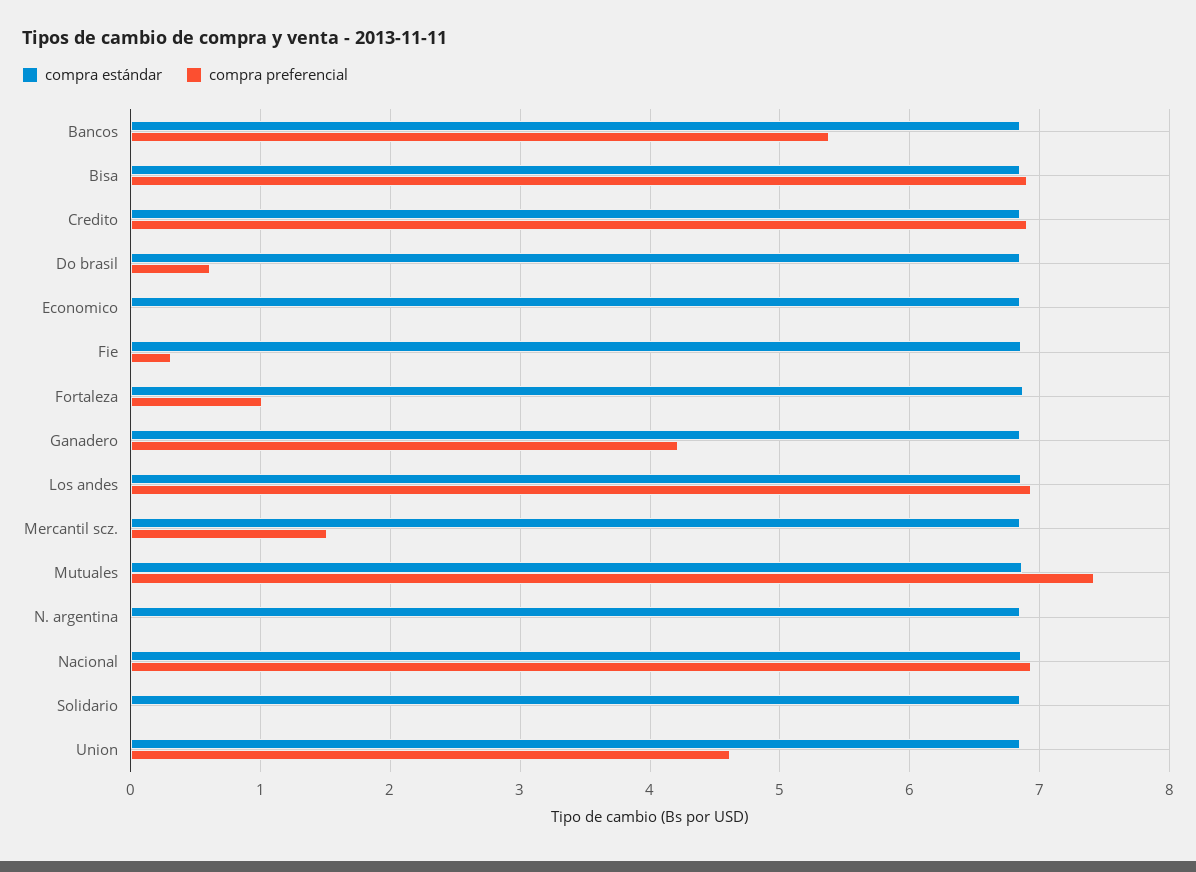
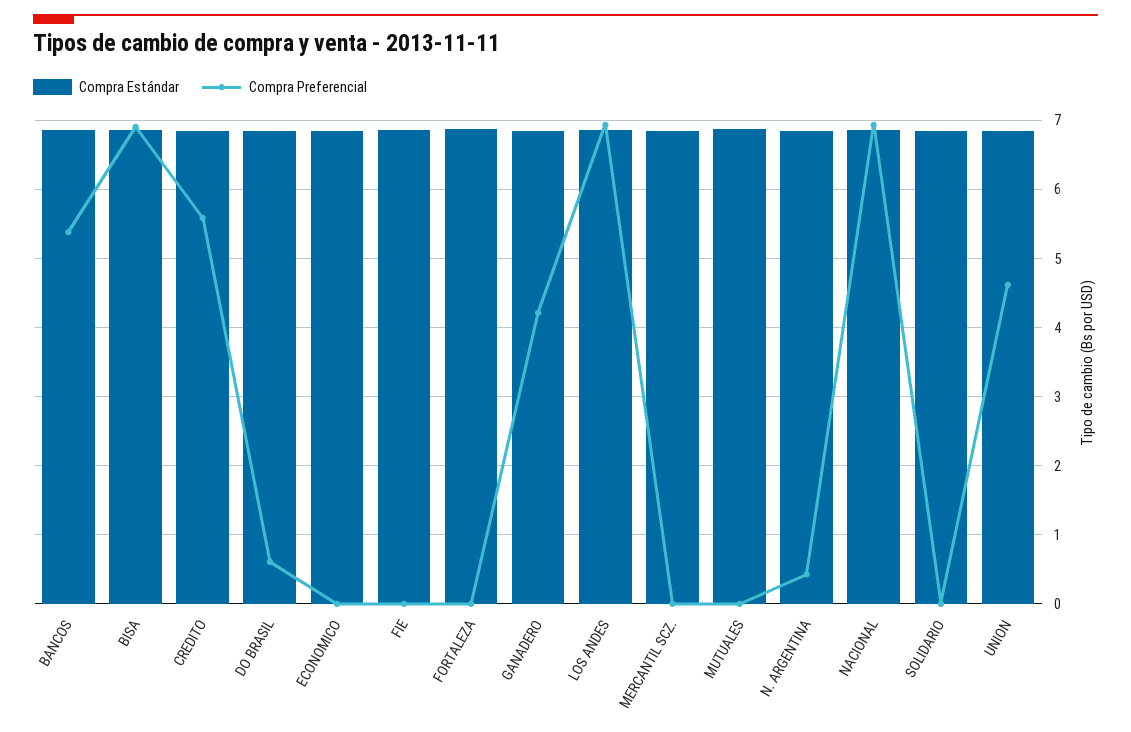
  {
    "compra estándar": {
      "Bancos": 6.9,
      "Bisa": 6.9,
      "Credito": 6.9,
      "Do brasil": 6.9,
      "Economico": 6.9,
      "Fie": 6.9,
      "Fortaleza": 6.9,
      "Ganadero": 6.9,
      "Los andes": 6.9,
      "Mercantil scz.": 6.9,
      "Mutuales": 6.9,
      "N. argentina": 6.9,
      "Nacional": 6.9,
      "Solidario": 6.9,
      "Union": 6.9
    },
    "compra preferencial": {
      "Bancos": 5.4,
      "Bisa": 6.9,
-     "Credito": 6.9,
+     "Credito": 5.6,
      "Do brasil": 0.6,
      "Economico": 0,
-     "Fie": 0.3,
+     "Fie": 0,
-     "Fortaleza": 1,
+     "Fortaleza": 0,
      "Ganadero": 4.2,
      "Los andes": 6.9,
-     "Mercantil scz.": 1.5,
+     "Mercantil scz.": 0,
-     "Mutuales": 7.4,
+     "Mutuales": 0,
-     "N. argentina": 0,
+     "N. argentina": 0.4,
      "Nacional": 6.9,
      "Solidario": 0,
      "Union": 4.6
    }
  }

